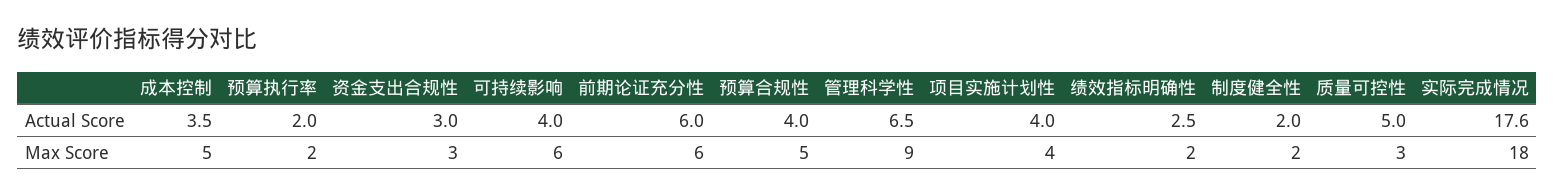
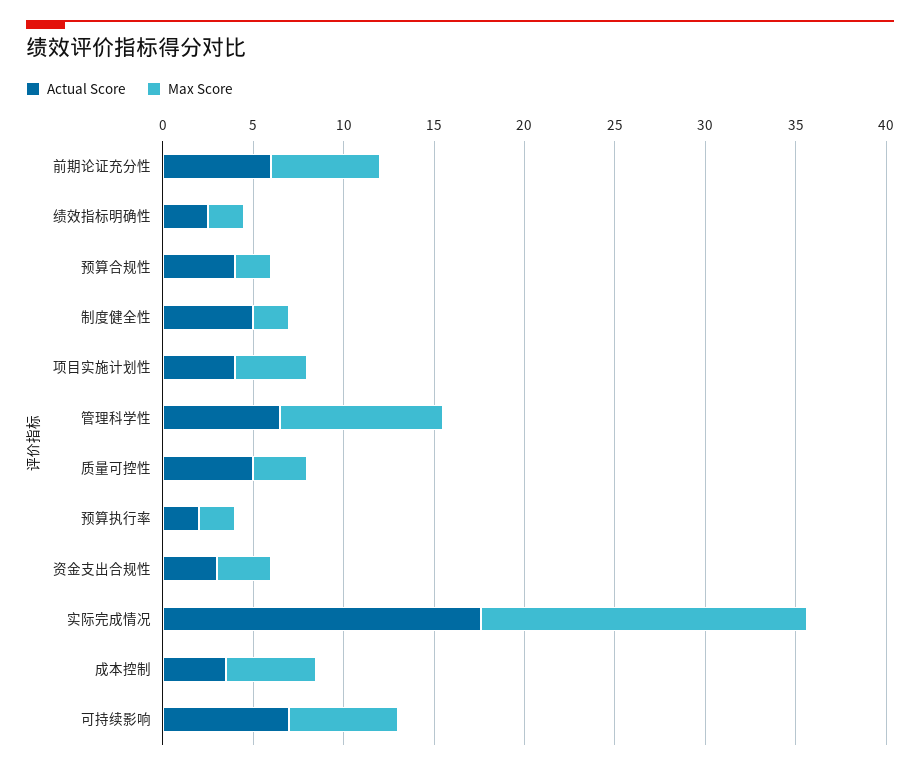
  {
    "Actual Score": {
      "成本控制": 3.5,
      "预算执行率": 2,
      "资金支出合规性": 3,
-     "可持续影响": 4,
+     "可持续影响": 7,
      "前期论证充分性": 6,
      "预算合规性": 4,
      "管理科学性": 6.5,
      "项目实施计划性": 4,
      "绩效指标明确性": 2.5,
-     "制度健全性": 2,
+     "制度健全性": 5,
      "质量可控性": 5,
      "实际完成情况": 17.6
    },
    "Max Score": {
      "成本控制": 5,
      "预算执行率": 2,
      "资金支出合规性": 3,
      "可持续影响": 6,
      "前期论证充分性": 6,
-     "预算合规性": 5,
+     "预算合规性": 2,
      "管理科学性": 9,
      "项目实施计划性": 4,
      "绩效指标明确性": 2,
      "制度健全性": 2,
      "质量可控性": 3,
      "实际完成情况": 18
    }
  }

